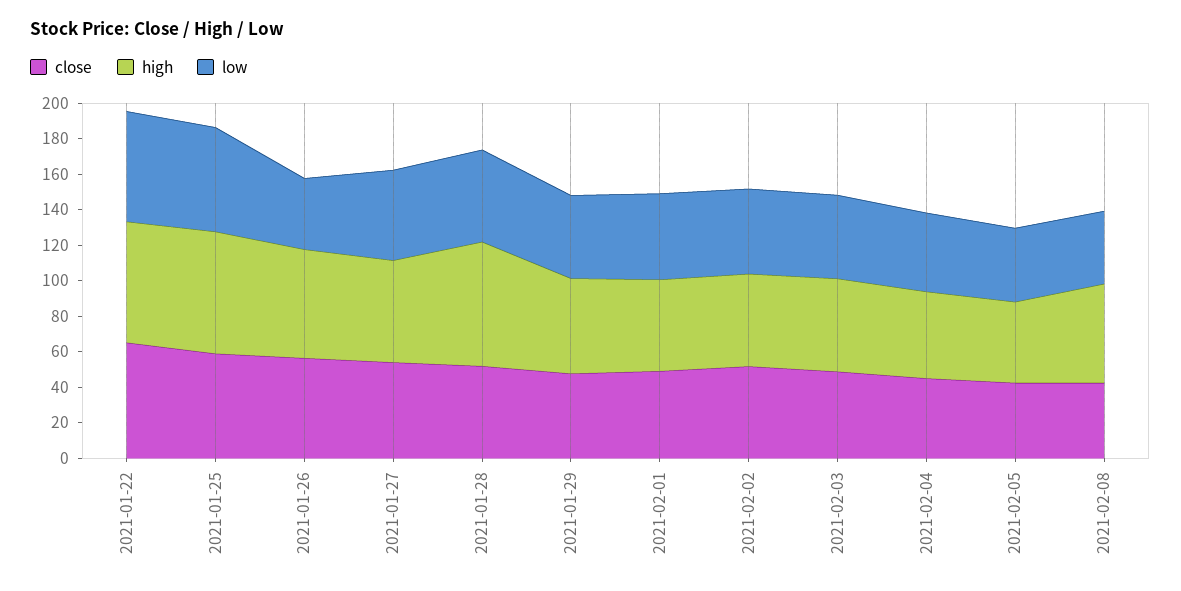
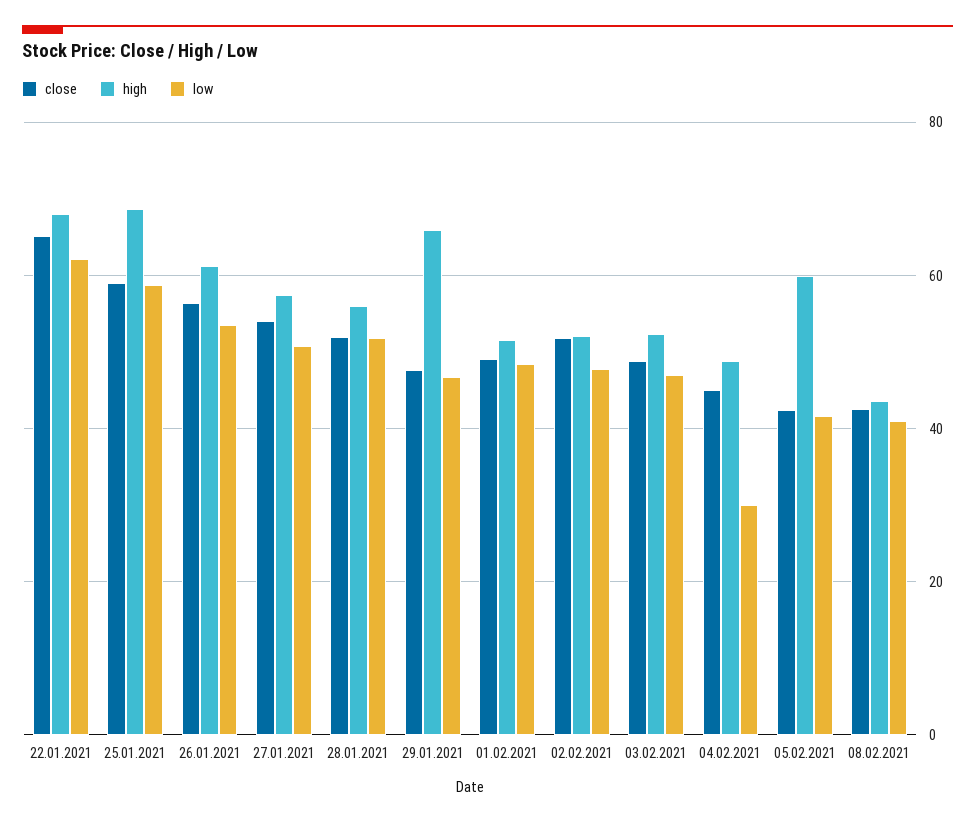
  {
    "close": {
      "2021-01-22": 66,
      "2021-01-25": 58,
      "2021-01-26": 56,
      "2021-01-27": 54,
      "2021-01-28": 52,
      "2021-01-29": 48,
      "2021-02-01": 50,
      "2021-02-02": 52,
      "2021-02-03": 48,
      "2021-02-04": 44,
      "2021-02-05": 42,
      "2021-02-08": 42
    },
    "high": {
      "2021-01-22": 68,
      "2021-01-25": 68,
      "2021-01-26": 62,
      "2021-01-27": 58,
-     "2021-01-28": 70,
+     "2021-01-28": 56,
-     "2021-01-29": 55,
+     "2021-01-29": 66,
      "2021-02-01": 52,
      "2021-02-02": 52,
      "2021-02-03": 52,
      "2021-02-04": 48,
-     "2021-02-05": 45,
+     "2021-02-05": 60,
-     "2021-02-08": 55
+     "2021-02-08": 44
    },
    "low": {
      "2021-01-22": 62,
      "2021-01-25": 58,
-     "2021-01-26": 40,
+     "2021-01-26": 54,
      "2021-01-27": 50,
      "2021-01-28": 52,
      "2021-01-29": 46,
      "2021-02-01": 48,
      "2021-02-02": 48,
      "2021-02-03": 46,
-     "2021-02-04": 45,
+     "2021-02-04": 30,
      "2021-02-05": 42,
      "2021-02-08": 42
    }
  }

